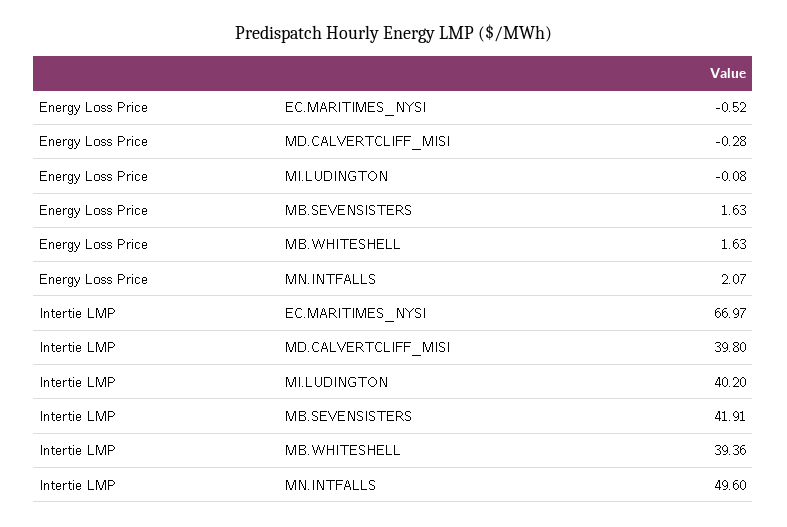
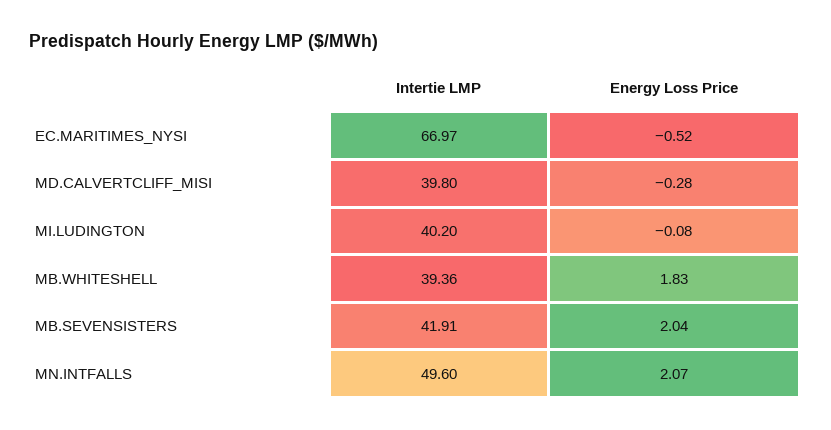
  {
    "Energy Loss Price": {
      "EC.MARITIMES_NYSI": -0.52,
      "MD.CALVERTCLIFF_MISI": -0.28,
      "MI.LUDINGTON": -0.08,
-     "MB.SEVENSISTERS": 1.63,
+     "MB.SEVENSISTERS": 2.04,
-     "MB.WHITESHELL": 1.63,
+     "MB.WHITESHELL": 1.83,
      "MN.INTFALLS": 2.07
    },
    "Intertie LMP": {
      "EC.MARITIMES_NYSI": 66.97,
      "MD.CALVERTCLIFF_MISI": 39.8,
      "MI.LUDINGTON": 40.2,
      "MB.SEVENSISTERS": 41.91,
      "MB.WHITESHELL": 39.36,
      "MN.INTFALLS": 49.6
    }
  }

